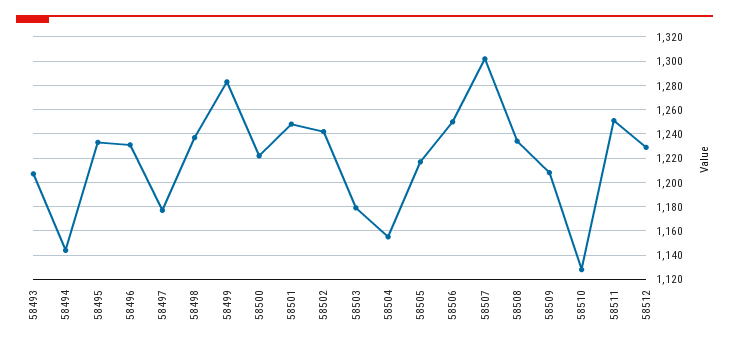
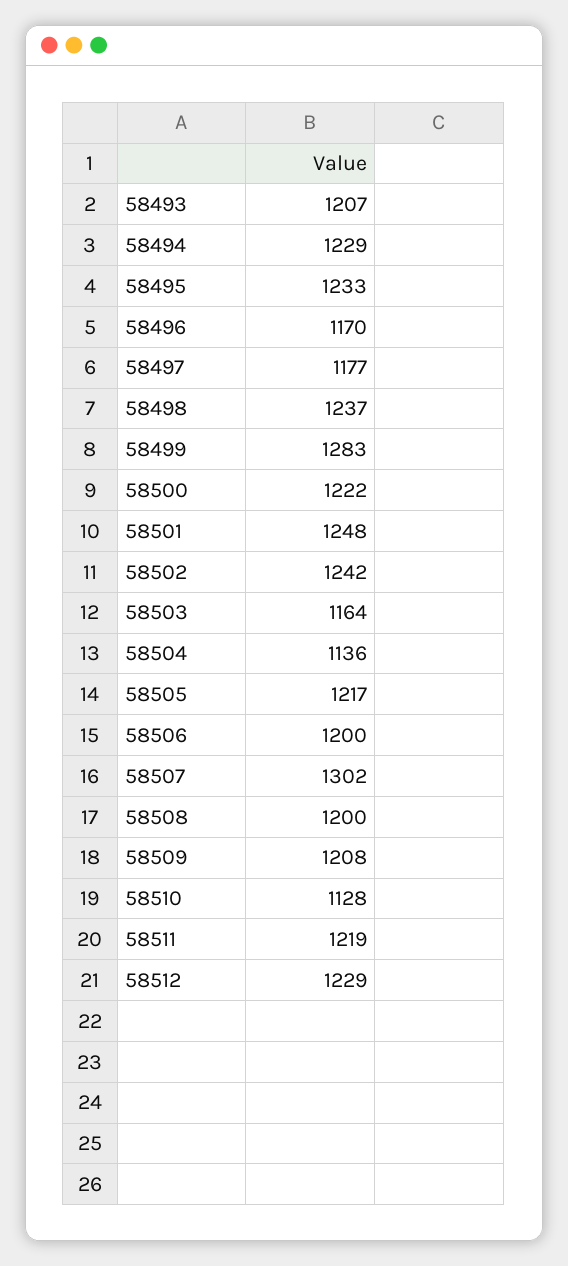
  {
    "58493": 1207,
-   "58494": 1145,
+   "58494": 1229,
    "58495": 1233,
-   "58496": 1230,
+   "58496": 1170,
    "58497": 1177,
    "58498": 1237,
    "58499": 1283,
    "58500": 1222,
    "58501": 1248,
    "58502": 1242,
-   "58503": 1180,
+   "58503": 1164,
-   "58504": 1155,
+   "58504": 1136,
    "58505": 1217,
-   "58506": 1250,
+   "58506": 1200,
    "58507": 1302,
-   "58508": 1235,
+   "58508": 1200,
    "58509": 1208,
    "58510": 1128,
-   "58511": 1250,
+   "58511": 1219,
    "58512": 1229
  }

